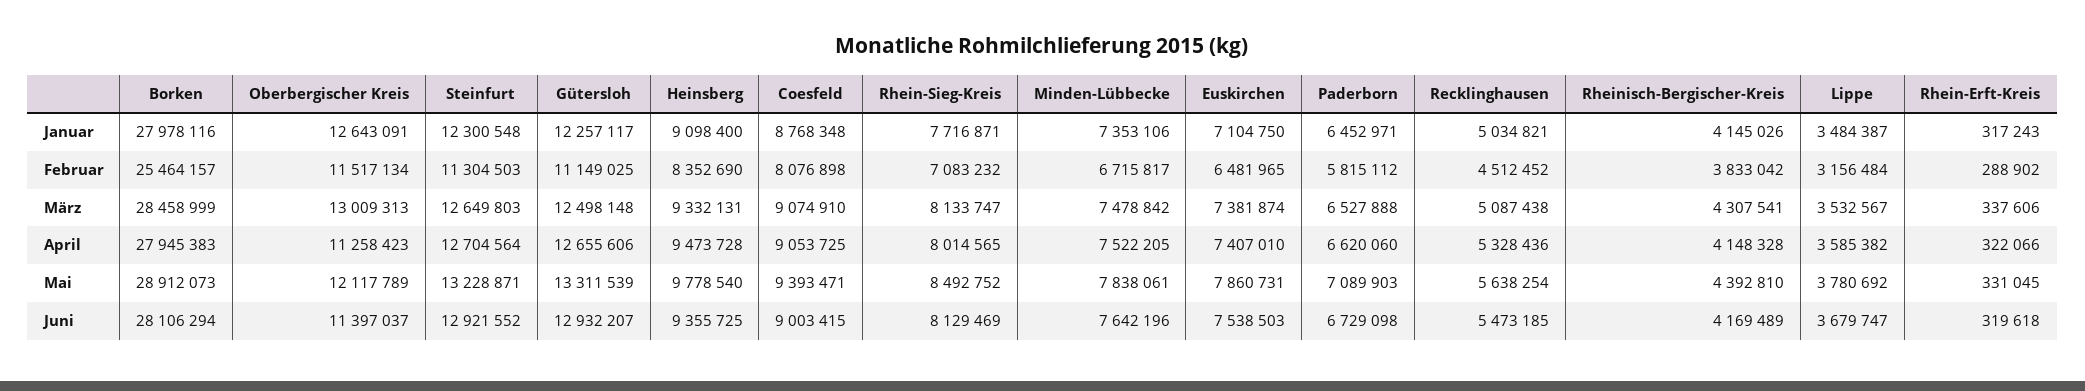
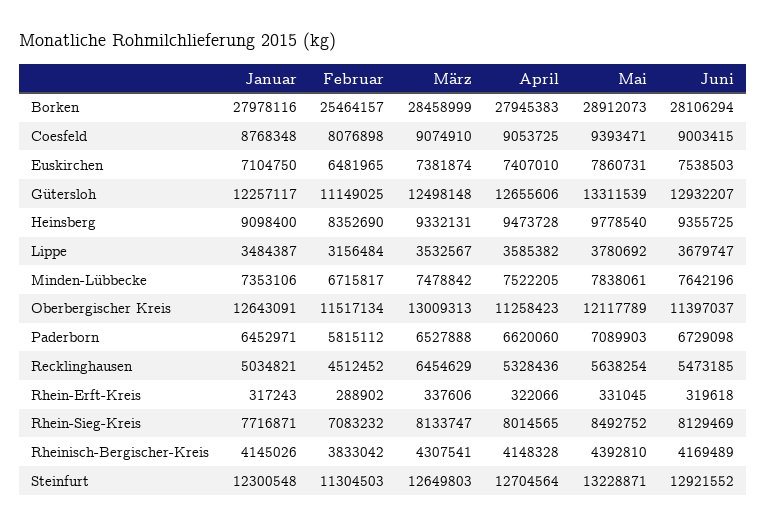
  {
    "Borken": {
      "Januar": 27978116,
      "Februar": 25464157,
      "März": 28458999,
      "April": 27945383,
      "Mai": 28912073,
      "Juni": 28106294
    },
    "Oberbergischer Kreis": {
      "Januar": 12643091,
      "Februar": 11517134,
      "März": 13009313,
      "April": 11258423,
      "Mai": 12117789,
      "Juni": 11397037
    },
    "Steinfurt": {
      "Januar": 12300548,
      "Februar": 11304503,
      "März": 12649803,
      "April": 12704564,
      "Mai": 13228871,
      "Juni": 12921552
    },
    "Gütersloh": {
      "Januar": 12257117,
      "Februar": 11149025,
      "März": 12498148,
      "April": 12655606,
      "Mai": 13311539,
      "Juni": 12932207
    },
    "Heinsberg": {
      "Januar": 9098400,
      "Februar": 8352690,
      "März": 9332131,
      "April": 9473728,
      "Mai": 9778540,
      "Juni": 9355725
    },
    "Coesfeld": {
      "Januar": 8768348,
      "Februar": 8076898,
      "März": 9074910,
      "April": 9053725,
      "Mai": 9393471,
      "Juni": 9003415
    },
    "Rhein-Sieg-Kreis": {
      "Januar": 7716871,
      "Februar": 7083232,
      "März": 8133747,
      "April": 8014565,
      "Mai": 8492752,
      "Juni": 8129469
    },
    "Minden-Lübbecke": {
      "Januar": 7353106,
      "Februar": 6715817,
      "März": 7478842,
      "April": 7522205,
      "Mai": 7838061,
      "Juni": 7642196
    },
    "Euskirchen": {
      "Januar": 7104750,
      "Februar": 6481965,
      "März": 7381874,
      "April": 7407010,
      "Mai": 7860731,
      "Juni": 7538503
    },
    "Paderborn": {
      "Januar": 6452971,
      "Februar": 5815112,
      "März": 6527888,
      "April": 6620060,
      "Mai": 7089903,
      "Juni": 6729098
    },
    "Recklinghausen": {
      "Januar": 5034821,
      "Februar": 4512452,
-     "März": 5087438,
+     "März": 6454629,
      "April": 5328436,
      "Mai": 5638254,
      "Juni": 5473185
    },
    "Rheinisch-Bergischer-Kreis": {
      "Januar": 4145026,
      "Februar": 3833042,
      "März": 4307541,
      "April": 4148328,
      "Mai": 4392810,
      "Juni": 4169489
    },
    "Lippe": {
      "Januar": 3484387,
      "Februar": 3156484,
      "März": 3532567,
      "April": 3585382,
      "Mai": 3780692,
      "Juni": 3679747
    },
    "Rhein-Erft-Kreis": {
      "Januar": 317243,
      "Februar": 288902,
      "März": 337606,
      "April": 322066,
      "Mai": 331045,
      "Juni": 319618
    }
  }

